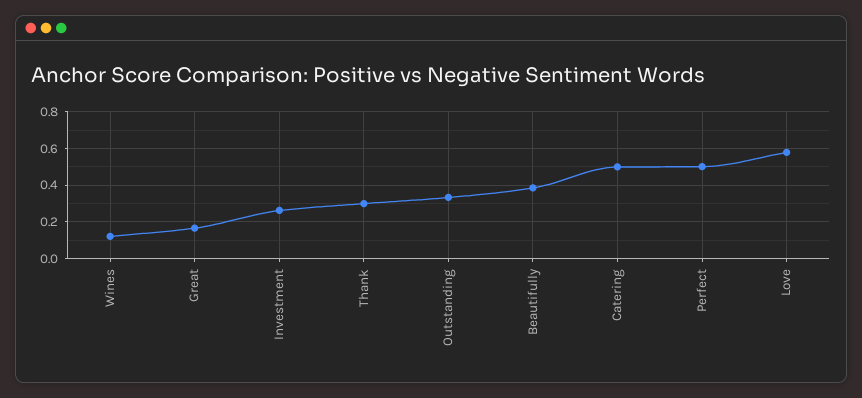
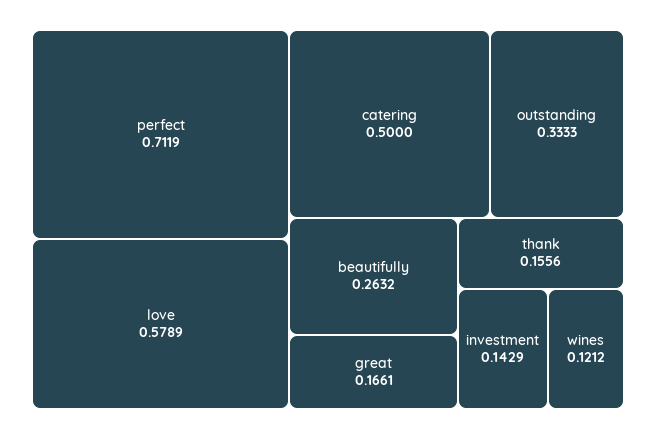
  {
    "Wines": 0.1212,
    "Great": 0.1661,
-   "Investment": 0.25,
+   "Investment": 0.1429,
-   "Thank": 0.3,
+   "Thank": 0.1556,
    "Outstanding": 0.3333,
-   "Beautifully": 0.4,
+   "Beautifully": 0.2632,
    "Catering": 0.5,
-   "Perfect": 0.5,
+   "Perfect": 0.7119,
    "Love": 0.5789
  }

